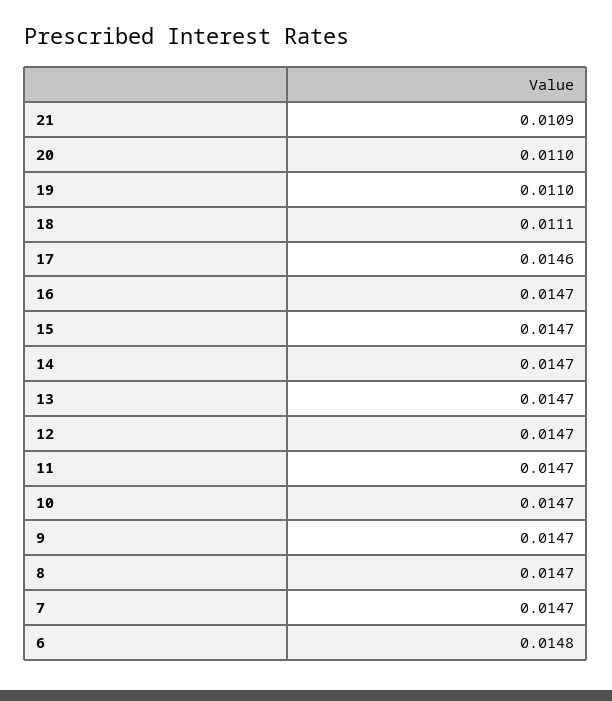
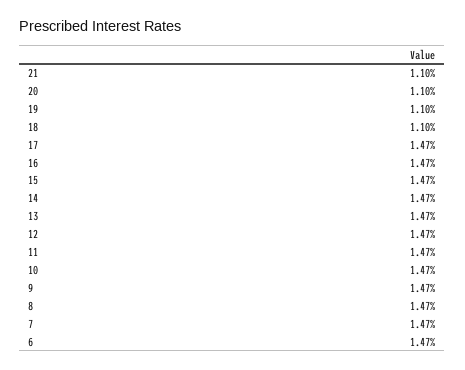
  {
-   "21": 0.0109,
+   "21": 0.011,
    "20": 0.011,
    "19": 0.011,
-   "18": 0.0111,
+   "18": 0.011,
-   "17": 0.0146,
+   "17": 0.0147,
    "16": 0.0147,
    "15": 0.0147,
    "14": 0.0147,
    "13": 0.0147,
    "12": 0.0147,
    "11": 0.0147,
    "10": 0.0147,
    "9": 0.0147,
    "8": 0.0147,
    "7": 0.0147,
-   "6": 0.0148
+   "6": 0.0147
  }

